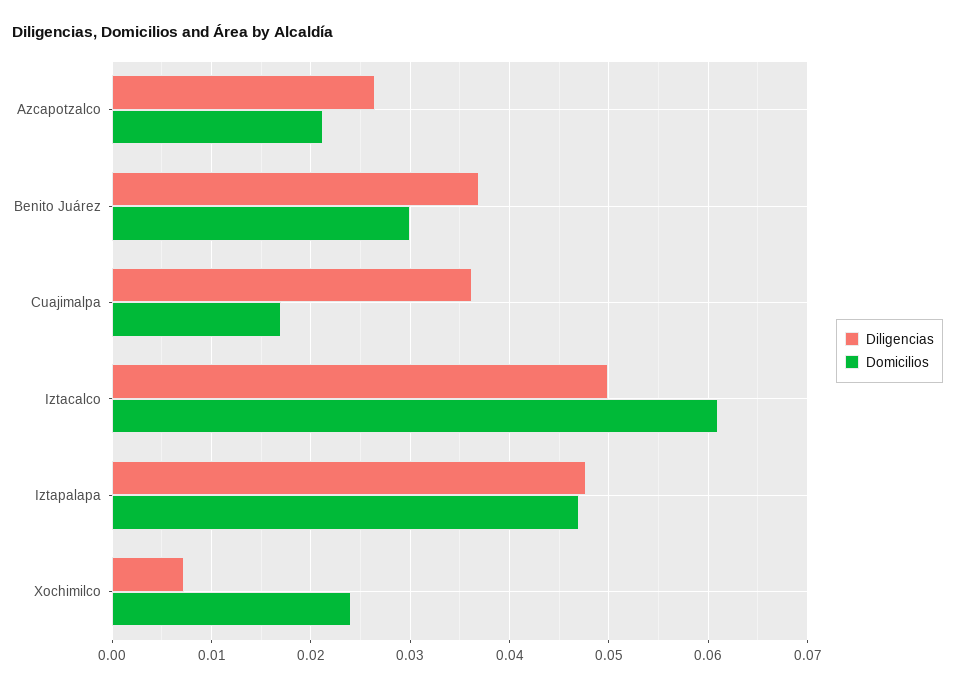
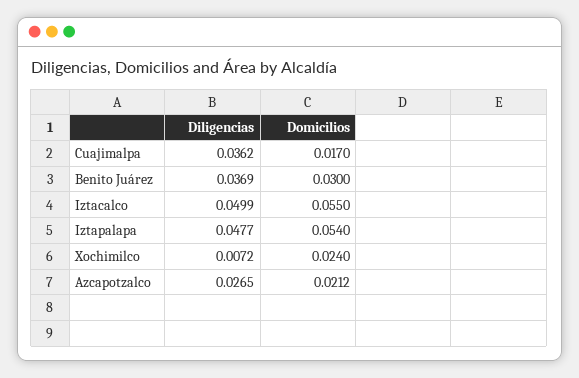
  {
    "Diligencias": {
      "Azcapotzalco": 0.0265,
      "Benito Juárez": 0.0369,
      "Cuajimalpa": 0.0362,
      "Iztacalco": 0.0499,
      "Iztapalapa": 0.0477,
      "Xochimilco": 0.0072
    },
    "Domicilios": {
      "Azcapotzalco": 0.0212,
      "Benito Juárez": 0.03,
      "Cuajimalpa": 0.017,
-     "Iztacalco": 0.061,
+     "Iztacalco": 0.055,
-     "Iztapalapa": 0.047,
+     "Iztapalapa": 0.054,
      "Xochimilco": 0.024
    }
  }

